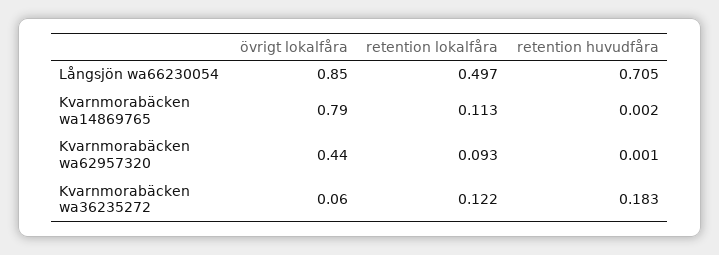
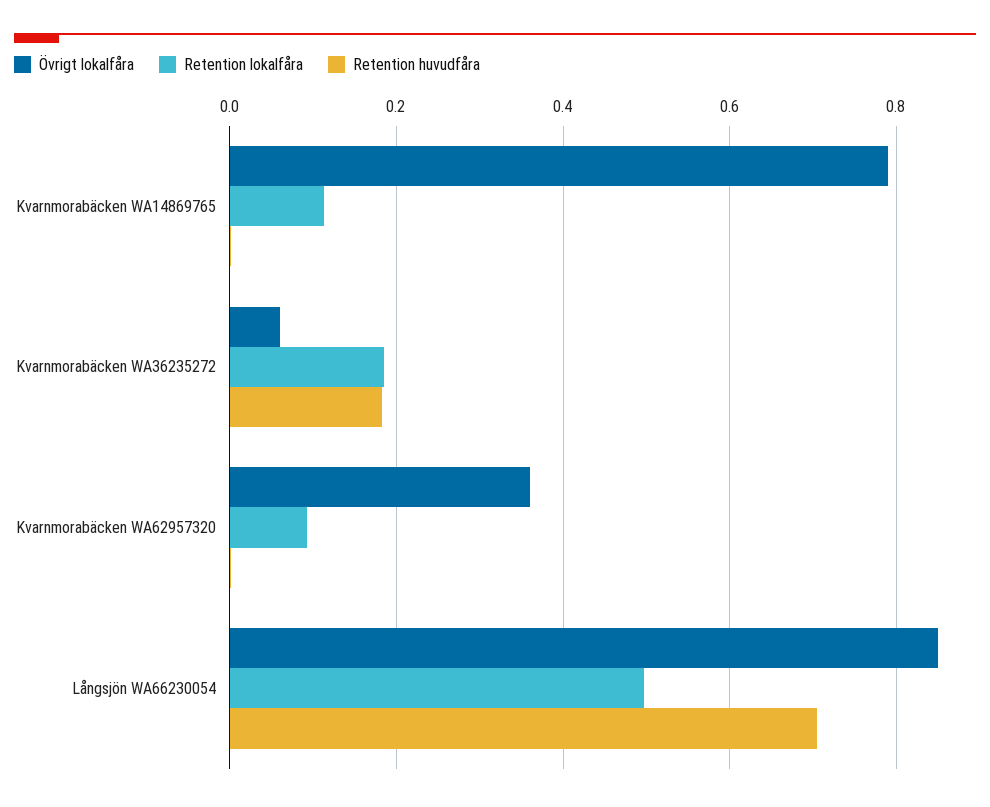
  {
    "övrigt lokalfåra": {
      "Långsjön wa66230054": 0.85,
      "Kvarnmorabäcken wa14869765": 0.79,
-     "Kvarnmorabäcken wa62957320": 0.44,
+     "Kvarnmorabäcken wa62957320": 0.36,
      "Kvarnmorabäcken wa36235272": 0.06
    },
    "retention lokalfåra": {
      "Långsjön wa66230054": 0.497,
      "Kvarnmorabäcken wa14869765": 0.113,
      "Kvarnmorabäcken wa62957320": 0.093,
-     "Kvarnmorabäcken wa36235272": 0.122
+     "Kvarnmorabäcken wa36235272": 0.18
    },
    "retention huvudfåra": {
      "Långsjön wa66230054": 0.705,
      "Kvarnmorabäcken wa14869765": 0.002,
      "Kvarnmorabäcken wa62957320": 0.001,
      "Kvarnmorabäcken wa36235272": 0.183
    }
  }

